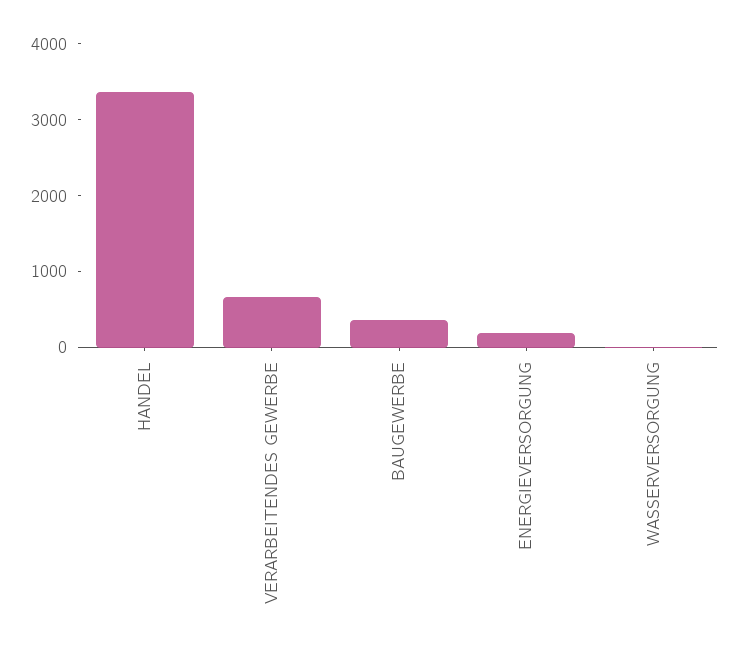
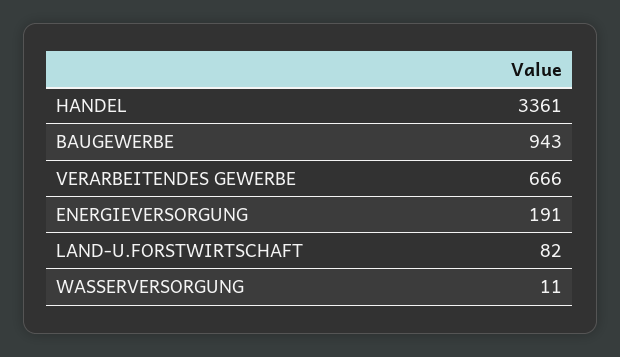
  {
    "HANDEL": 3361,
    "VERARBEITENDES GEWERBE": 666,
-   "BAUGEWERBE": 400,
+   "BAUGEWERBE": 943,
    "ENERGIEVERSORGUNG": 191,
-   "WASSERVERSORGUNG": 11
+   "WASSERVERSORGUNG": 11,
+   "LAND-U.FORSTWIRTSCHAFT": 82
  }

